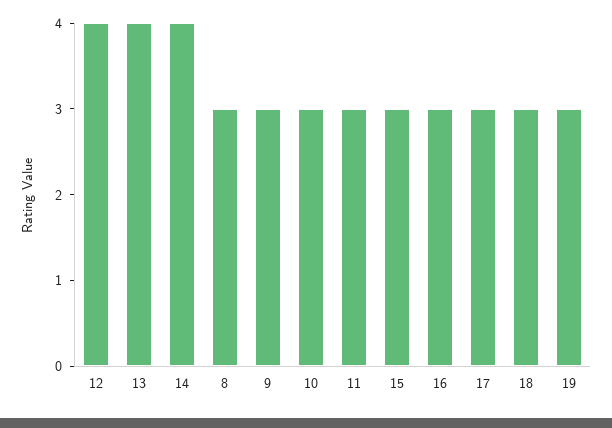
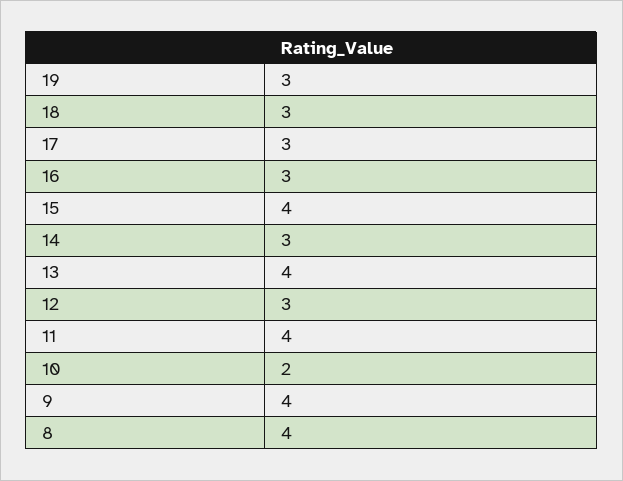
  {
-   "12": 4,
+   "12": 3,
    "13": 4,
-   "14": 4,
+   "14": 3,
-   "8": 3,
+   "8": 4,
-   "9": 3,
+   "9": 4,
-   "10": 3,
+   "10": 2,
-   "11": 3,
+   "11": 4,
-   "15": 3,
+   "15": 4,
    "16": 3,
    "17": 3,
    "18": 3,
    "19": 3
  }

